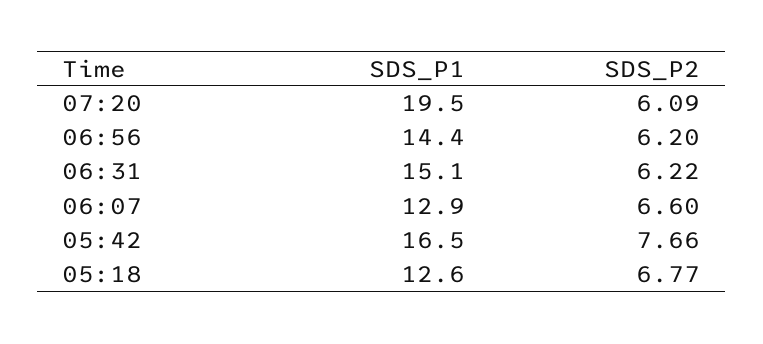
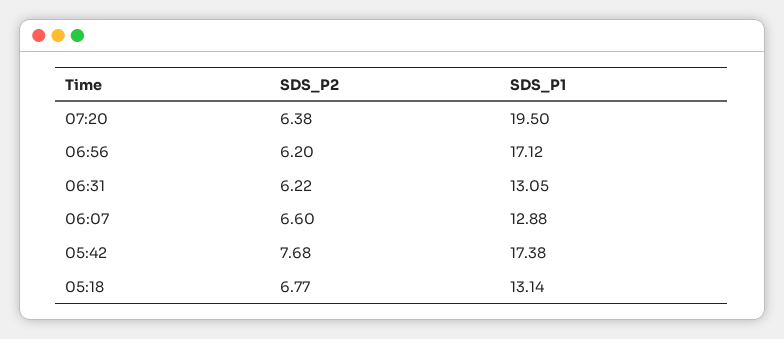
  {
    "SDS_P1": {
      "07:20": 19.5,
-     "06:56": 14.4,
+     "06:56": 17.12,
-     "06:31": 15.1,
+     "06:31": 13.05,
      "06:07": 12.88,
-     "05:42": 16.5,
+     "05:42": 17.38,
-     "05:18": 12.6
+     "05:18": 13.14
    },
    "SDS_P2": {
-     "07:20": 6.09,
+     "07:20": 6.38,
      "06:56": 6.2,
      "06:31": 6.22,
      "06:07": 6.6,
-     "05:42": 7.66,
+     "05:42": 7.68,
      "05:18": 6.77
    }
  }

